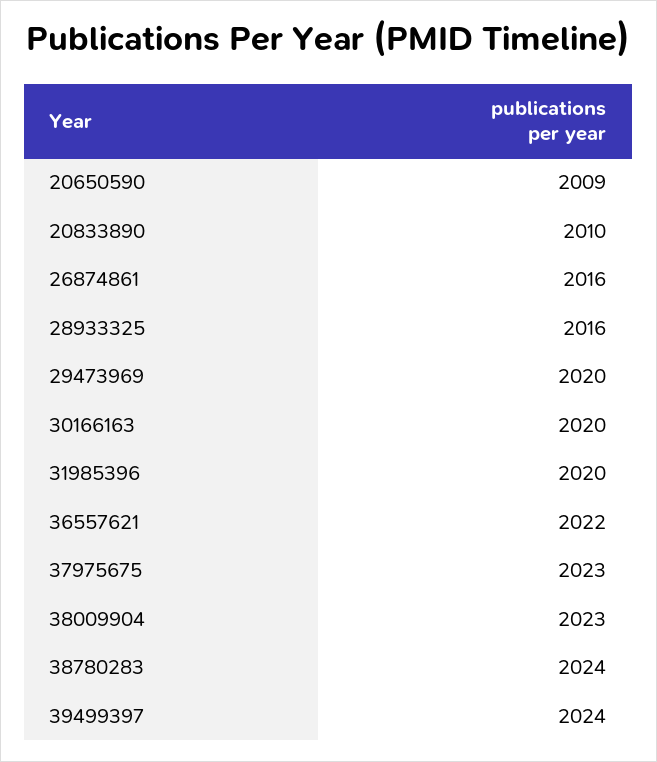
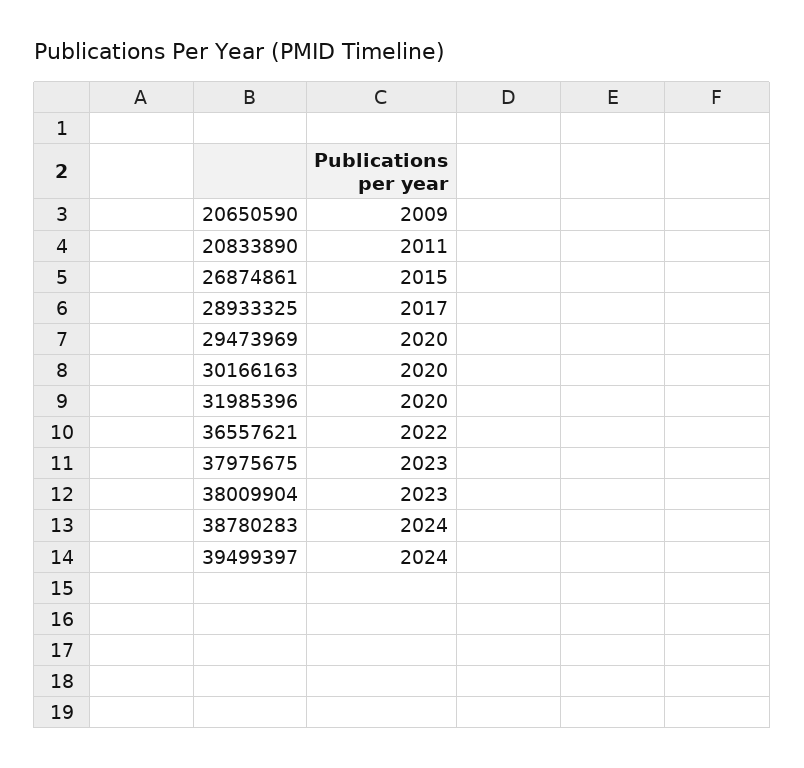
  {
    "20650590": 2009,
-   "20833890": 2010,
+   "20833890": 2011,
-   "26874861": 2016,
+   "26874861": 2015,
-   "28933325": 2016,
+   "28933325": 2017,
    "29473969": 2020,
    "30166163": 2020,
    "31985396": 2020,
    "36557621": 2022,
    "37975675": 2023,
    "38009904": 2023,
    "38780283": 2024,
    "39499397": 2024
  }

